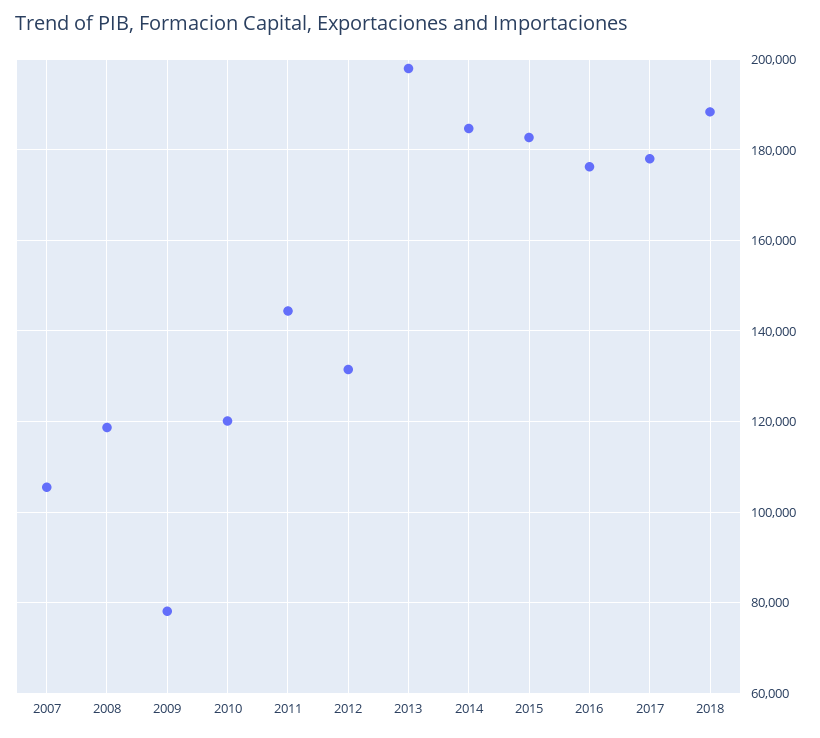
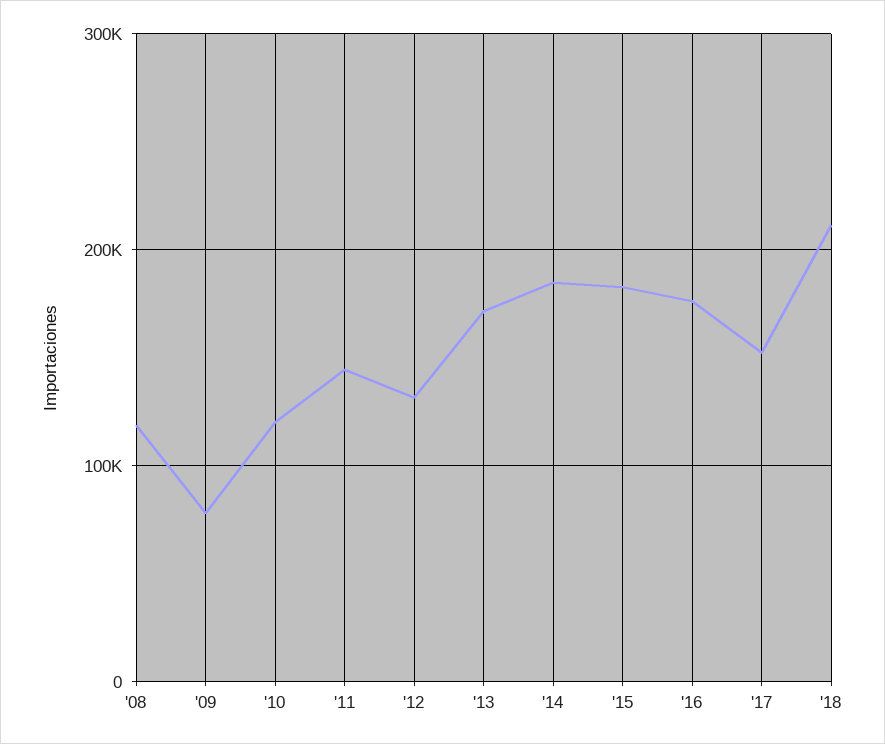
  {
-   "2007": 106000,
    "2008": 118000,
    "2009": 78000,
    "2010": 120000,
    "2011": 144000,
    "2012": 132000,
-   "2013": 198000,
+   "2013": 170000,
    "2014": 184000,
    "2015": 182000,
    "2016": 176000,
-   "2017": 178000,
+   "2017": 150000,
-   "2018": 188000
+   "2018": 210000
  }

